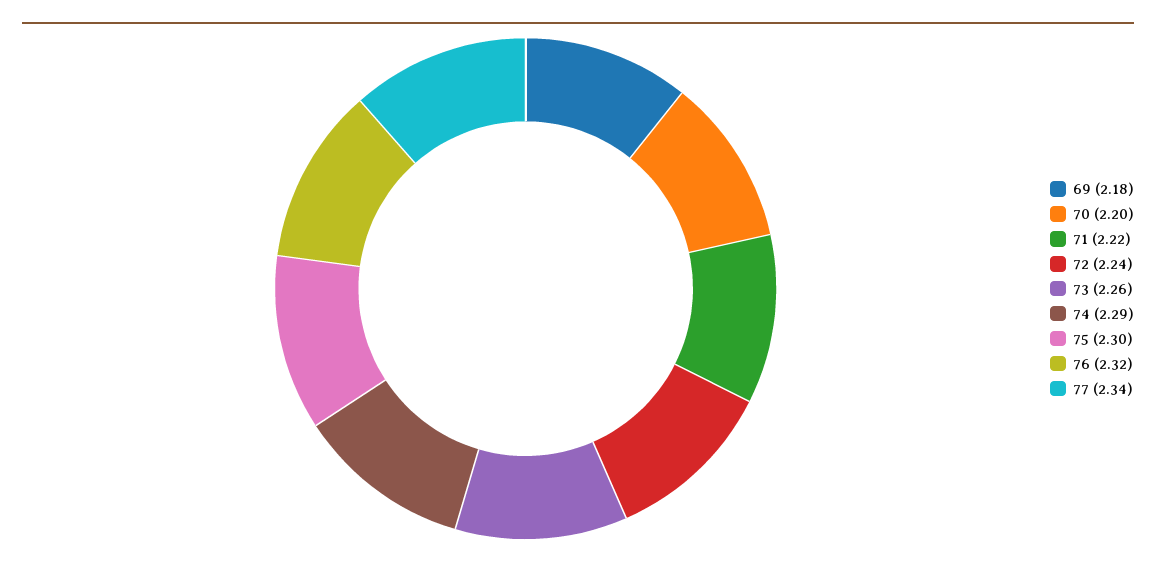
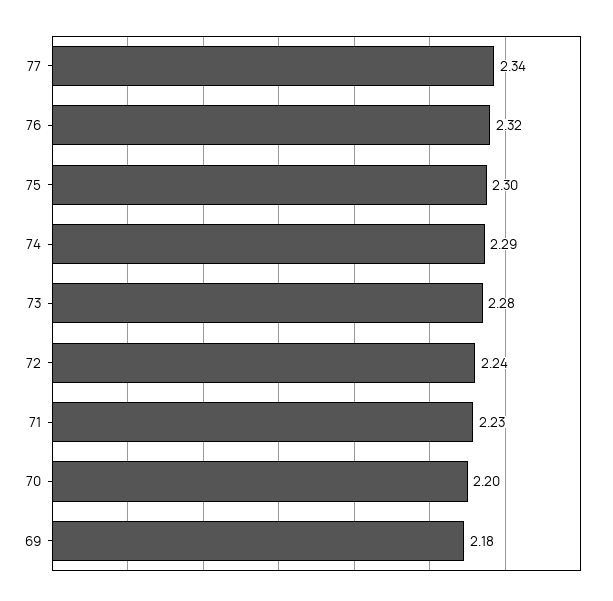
  {
    "69": 2.18,
    "70": 2.2,
-   "71": 2.22,
+   "71": 2.23,
    "72": 2.24,
-   "73": 2.26,
+   "73": 2.28,
    "74": 2.29,
    "75": 2.3,
    "76": 2.32,
    "77": 2.34
  }

